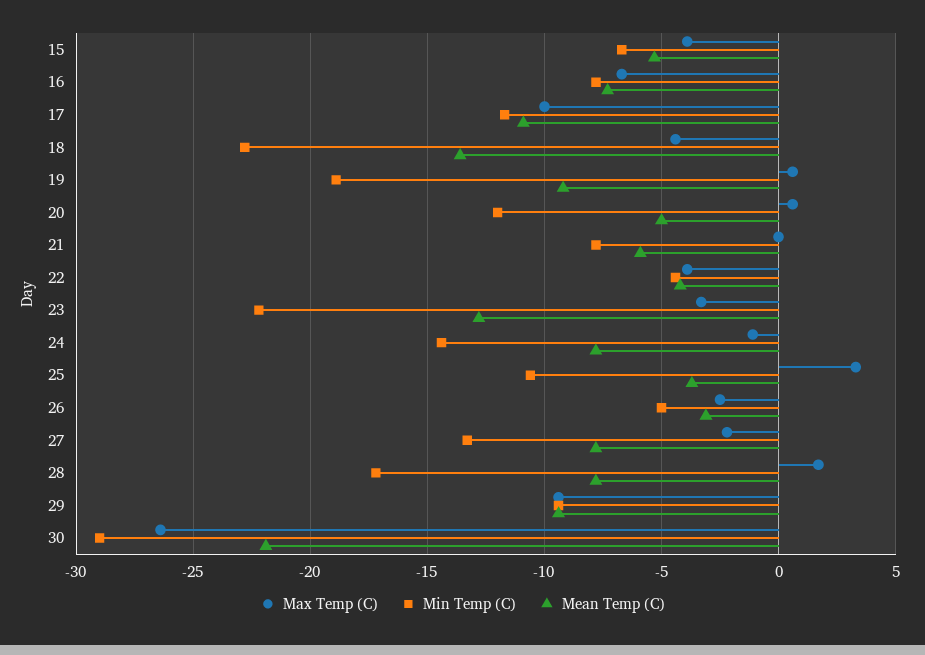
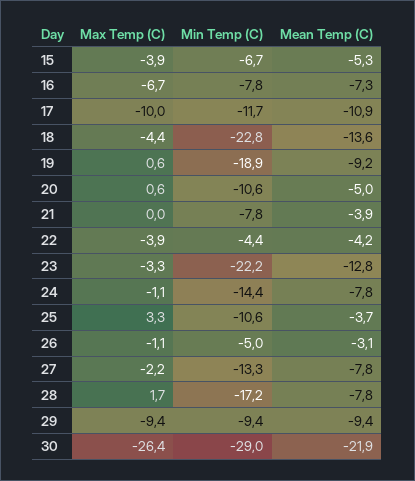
  {
    "Max Temp (C)": {
      "15": -3.9,
      "16": -6.7,
      "17": -10,
      "18": -4.4,
      "19": 0.6,
      "20": 0.6,
      "21": 0,
      "22": -3.9,
      "23": -3.3,
      "24": -1.1,
      "25": 3.3,
-     "26": -2.5,
+     "26": -1.1,
      "27": -2.2,
      "28": 1.7,
      "29": -9.4,
      "30": -26.4
    },
    "Min Temp (C)": {
      "15": -6.7,
      "16": -7.8,
      "17": -11.7,
      "18": -22.8,
      "19": -18.9,
-     "20": -12,
+     "20": -10.6,
      "21": -7.8,
      "22": -4.4,
      "23": -22.2,
      "24": -14.4,
      "25": -10.6,
      "26": -5,
      "27": -13.3,
      "28": -17.2,
      "29": -9.4,
      "30": -29
    },
    "Mean Temp (C)": {
      "15": -5.3,
      "16": -7.3,
      "17": -10.9,
      "18": -13.6,
      "19": -9.2,
      "20": -5,
-     "21": -6,
+     "21": -3.9,
      "22": -4.2,
      "23": -12.8,
      "24": -7.8,
      "25": -3.7,
      "26": -3.1,
      "27": -7.8,
      "28": -7.8,
      "29": -9.4,
      "30": -21.9
    }
  }

